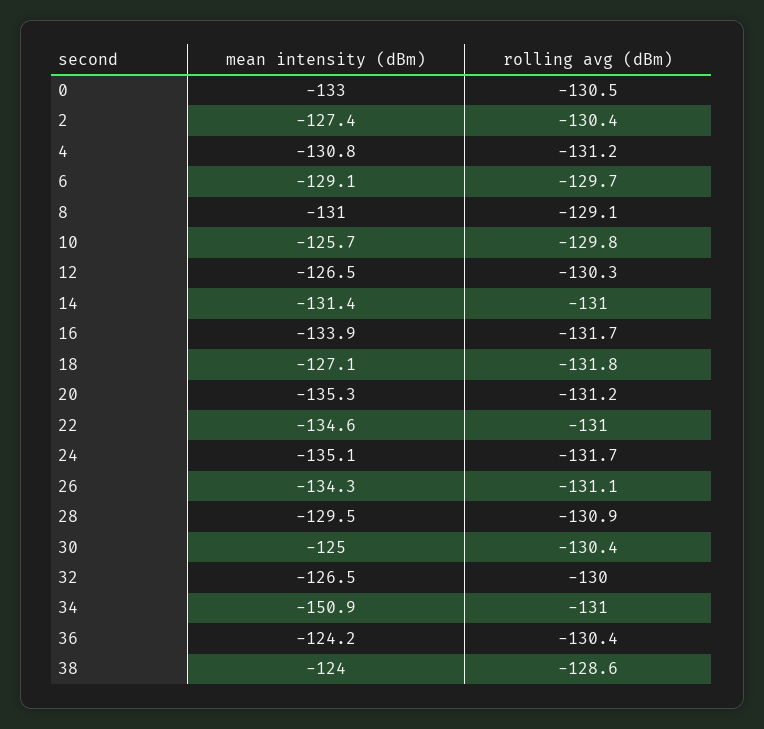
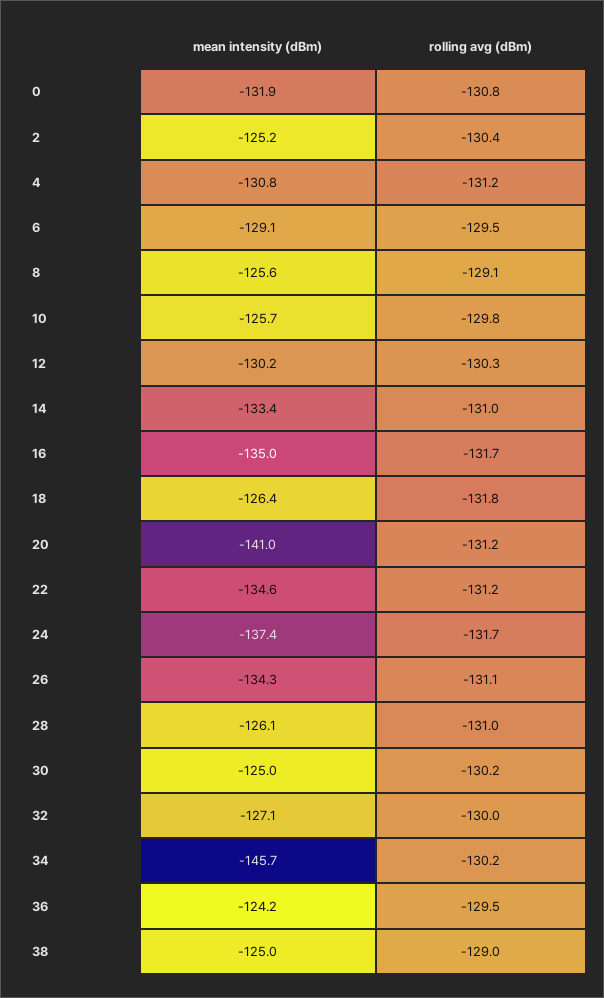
  {
    "mean intensity (dBm)": {
-     "0": -133,
+     "0": -131.9,
-     "2": -127.4,
+     "2": -125.2,
      "4": -130.8,
      "6": -129.1,
-     "8": -131,
+     "8": -125.6,
      "10": -125.7,
-     "12": -126.5,
+     "12": -130.2,
-     "14": -131.4,
+     "14": -133.4,
-     "16": -133.9,
+     "16": -135,
-     "18": -127.1,
+     "18": -126.4,
-     "20": -135.3,
+     "20": -141,
      "22": -134.6,
-     "24": -135.1,
+     "24": -137.4,
      "26": -134.3,
-     "28": -129.5,
+     "28": -126.1,
      "30": -125,
-     "32": -126.5,
+     "32": -127.1,
-     "34": -150.9,
+     "34": -145.7,
      "36": -124.2,
-     "38": -124
+     "38": -125
    },
    "rolling avg (dBm)": {
-     "0": -130.5,
+     "0": -130.8,
      "2": -130.4,
      "4": -131.2,
-     "6": -129.7,
+     "6": -129.5,
      "8": -129.1,
      "10": -129.8,
      "12": -130.3,
      "14": -131,
      "16": -131.7,
      "18": -131.8,
      "20": -131.2,
-     "22": -131,
+     "22": -131.2,
      "24": -131.7,
      "26": -131.1,
-     "28": -130.9,
+     "28": -131,
-     "30": -130.4,
+     "30": -130.2,
      "32": -130,
-     "34": -131,
+     "34": -130.2,
-     "36": -130.4,
+     "36": -129.5,
-     "38": -128.6
+     "38": -129
    }
  }

